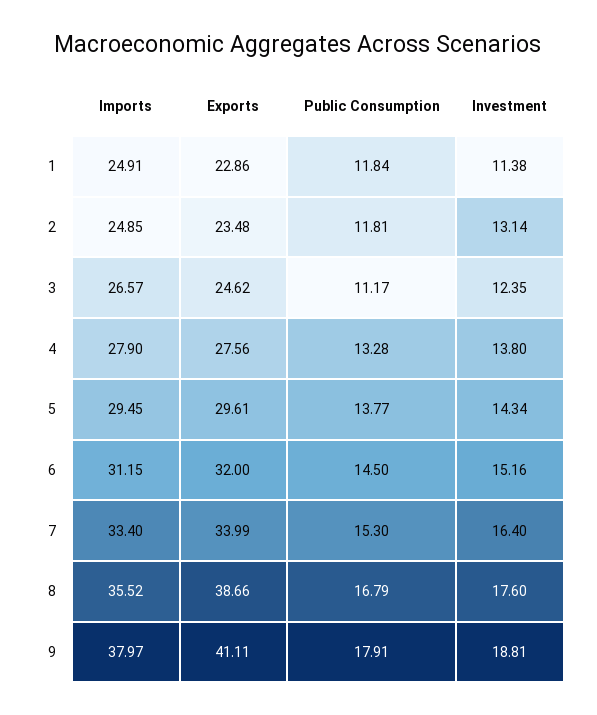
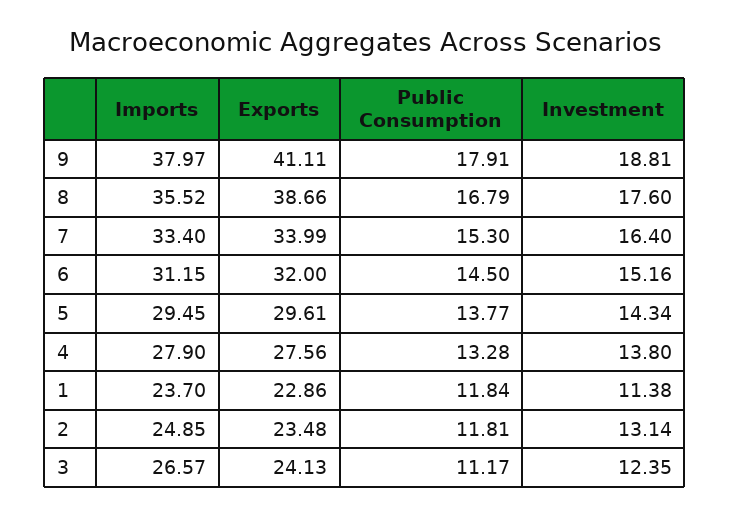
  {
    "Imports": {
-     "1": 24.91,
+     "1": 23.7,
      "2": 24.85,
      "3": 26.57,
      "4": 27.9,
      "5": 29.45,
      "6": 31.15,
      "7": 33.4,
      "8": 35.52,
      "9": 37.97
    },
    "Exports": {
      "1": 22.86,
      "2": 23.48,
-     "3": 24.62,
+     "3": 24.13,
      "4": 27.56,
      "5": 29.61,
      "6": 32,
      "7": 33.99,
      "8": 38.66,
      "9": 41.11
    },
    "Public Consumption": {
      "1": 11.84,
      "2": 11.81,
      "3": 11.17,
      "4": 13.28,
      "5": 13.77,
      "6": 14.5,
      "7": 15.3,
      "8": 16.79,
      "9": 17.91
    },
    "Investment": {
      "1": 11.38,
      "2": 13.14,
      "3": 12.35,
      "4": 13.8,
      "5": 14.34,
      "6": 15.16,
      "7": 16.4,
      "8": 17.6,
      "9": 18.81
    }
  }

